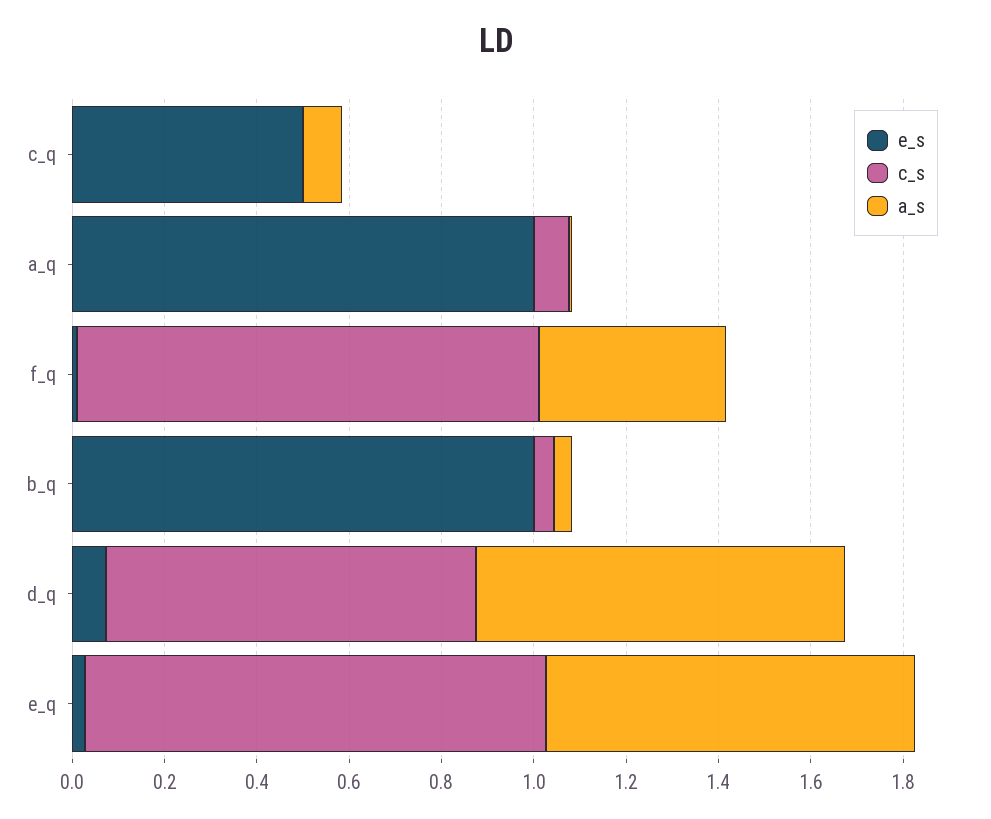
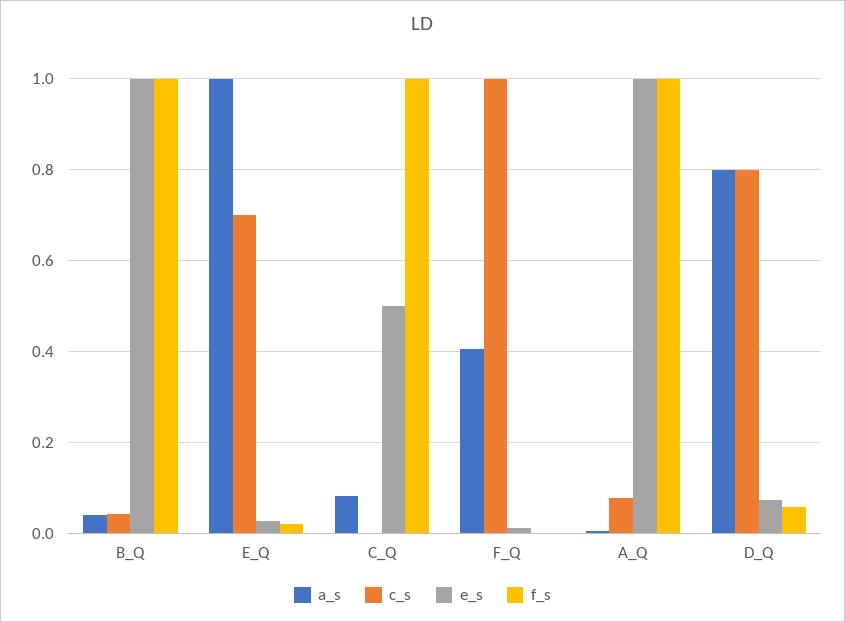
  {
    "e_s": {
      "c_q": 0.5,
      "a_q": 1,
      "f_q": 0.02,
      "b_q": 1,
      "d_q": 0.08,
      "e_q": 0.02
    },
    "c_s": {
      "c_q": 0,
      "a_q": 0.08,
      "f_q": 1,
      "b_q": 0.04,
      "d_q": 0.8,
-     "e_q": 1
+     "e_q": 0.7
    },
    "a_s": {
      "c_q": 0.08,
      "a_q": 0,
      "f_q": 0.4,
      "b_q": 0.04,
      "d_q": 0.8,
-     "e_q": 0.8
+     "e_q": 1
-   }
+   },
+   "f_s": {
+     "b_q": 1,
+     "e_q": 0.02,
+     "c_q": 1,
+     "f_q": 0,
+     "a_q": 1,
+     "d_q": 0.06
+   }
  }

